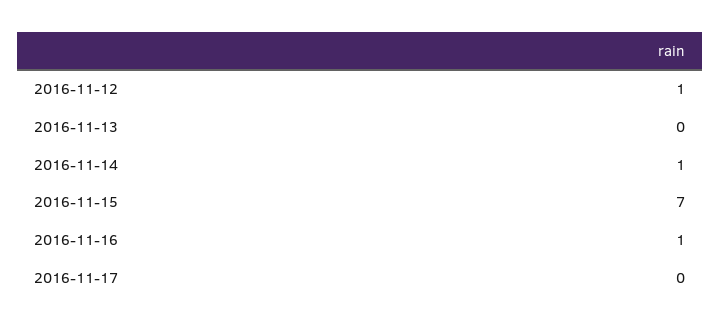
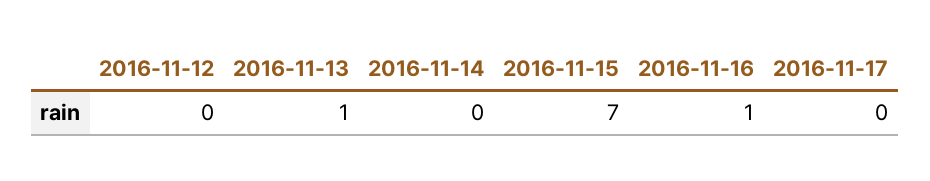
  {
-   "2016-11-12": 1,
+   "2016-11-12": 0,
-   "2016-11-13": 0,
+   "2016-11-13": 1,
-   "2016-11-14": 1,
+   "2016-11-14": 0,
    "2016-11-15": 7,
    "2016-11-16": 1,
    "2016-11-17": 0
  }

